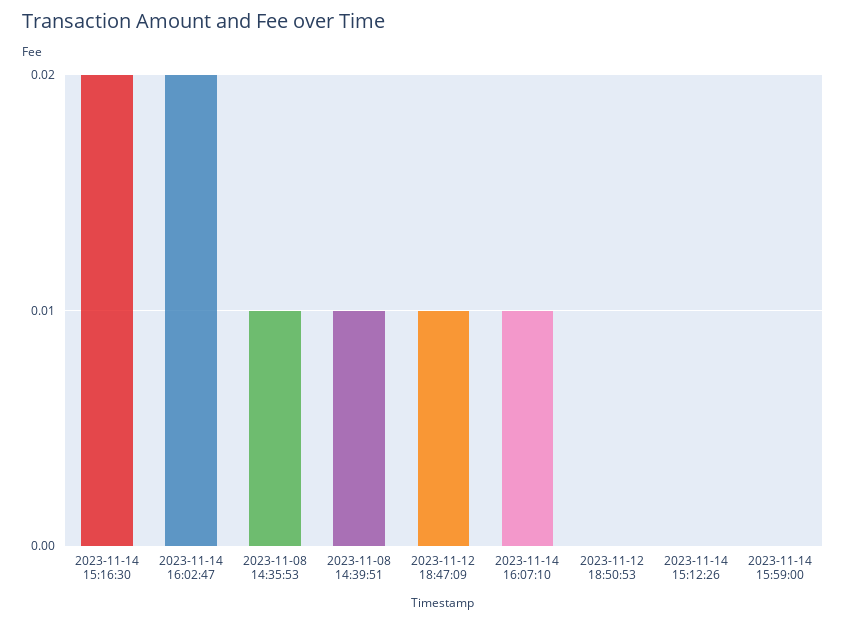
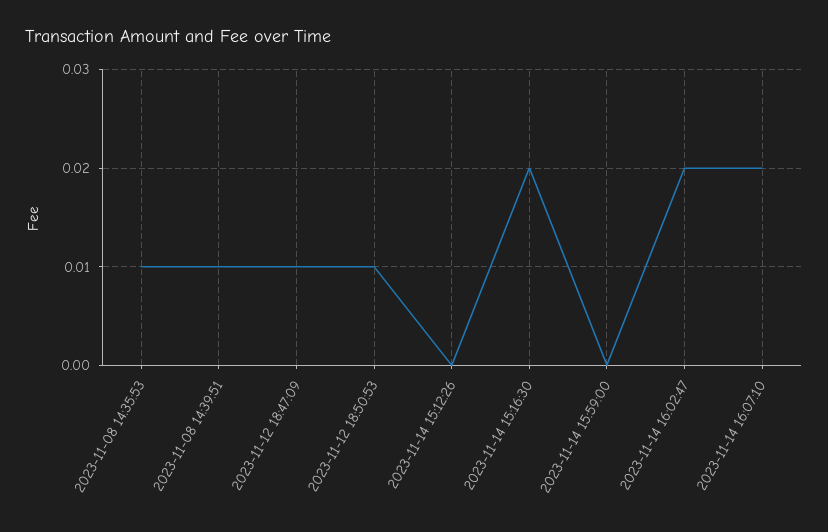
  {
    "2023-11-14 15:16:30": 0.02,
    "2023-11-14 16:02:47": 0.02,
    "2023-11-08 14:35:53": 0.01,
    "2023-11-08 14:39:51": 0.01,
    "2023-11-12 18:47:09": 0.01,
-   "2023-11-14 16:07:10": 0.01,
+   "2023-11-14 16:07:10": 0.02,
-   "2023-11-12 18:50:53": 0,
+   "2023-11-12 18:50:53": 0.01,
    "2023-11-14 15:12:26": 0,
    "2023-11-14 15:59:00": 0
  }

